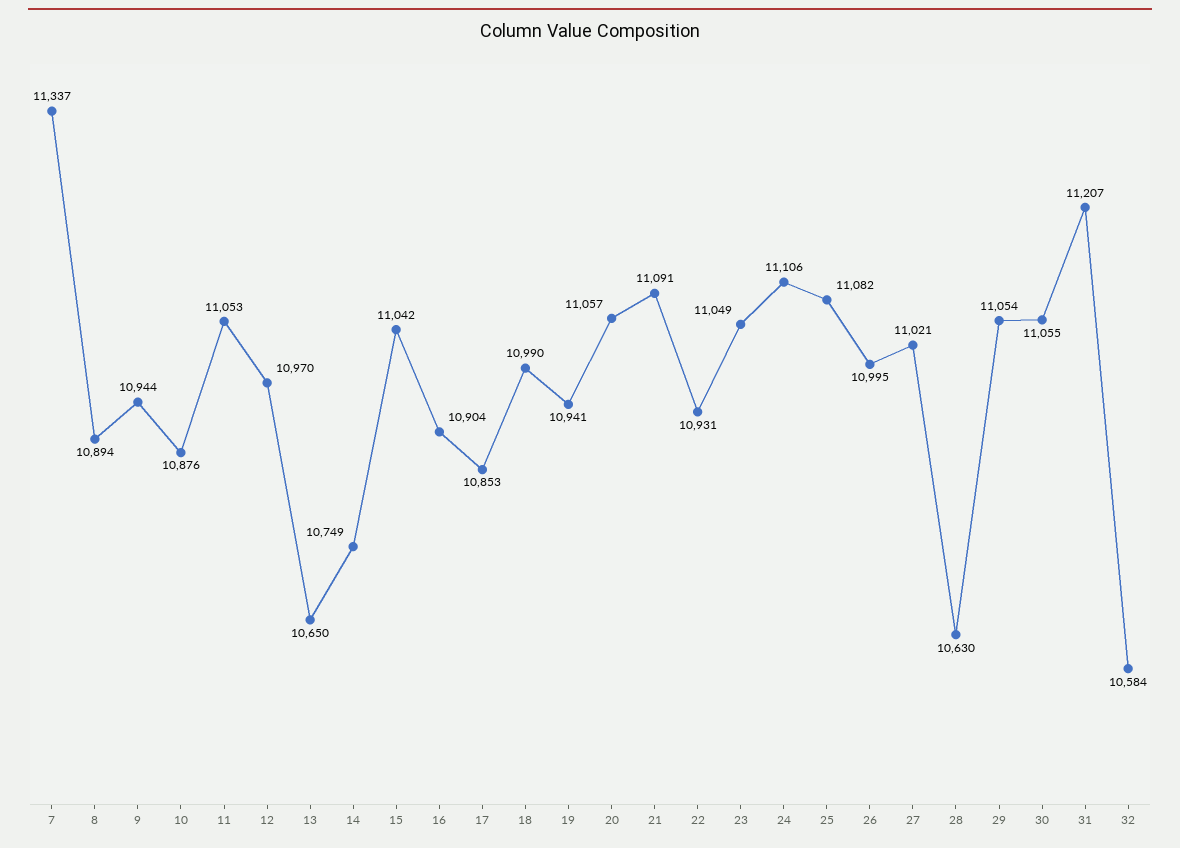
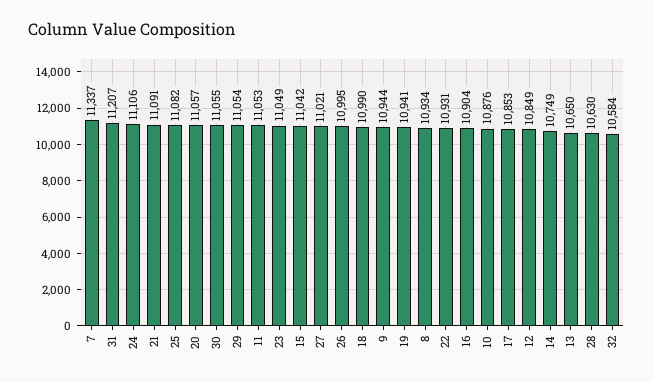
  {
    "7": 11337,
-   "8": 10894,
+   "8": 10934,
    "9": 10944,
    "10": 10876,
    "11": 11053,
-   "12": 10970,
+   "12": 10849,
    "13": 10650,
    "14": 10749,
    "15": 11042,
    "16": 10904,
    "17": 10853,
    "18": 10990,
    "19": 10941,
    "20": 11057,
    "21": 11091,
    "22": 10931,
    "23": 11049,
    "24": 11106,
    "25": 11082,
    "26": 10995,
    "27": 11021,
    "28": 10630,
    "29": 11054,
    "30": 11055,
    "31": 11207,
    "32": 10584
  }

